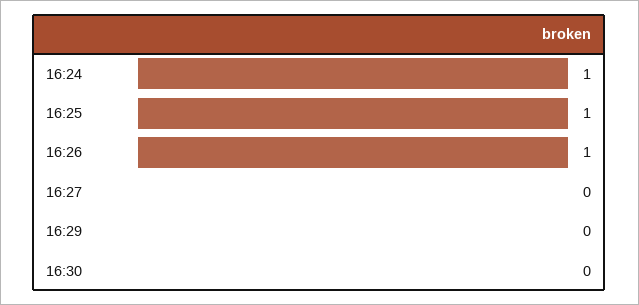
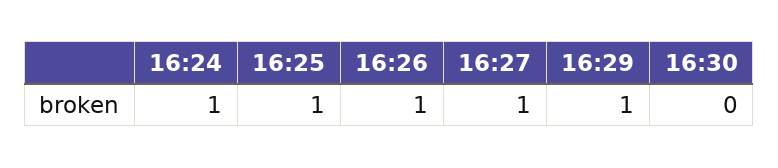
  {
    "16:24": 1,
    "16:25": 1,
    "16:26": 1,
-   "16:27": 0,
+   "16:27": 1,
-   "16:29": 0,
+   "16:29": 1,
    "16:30": 0
  }

